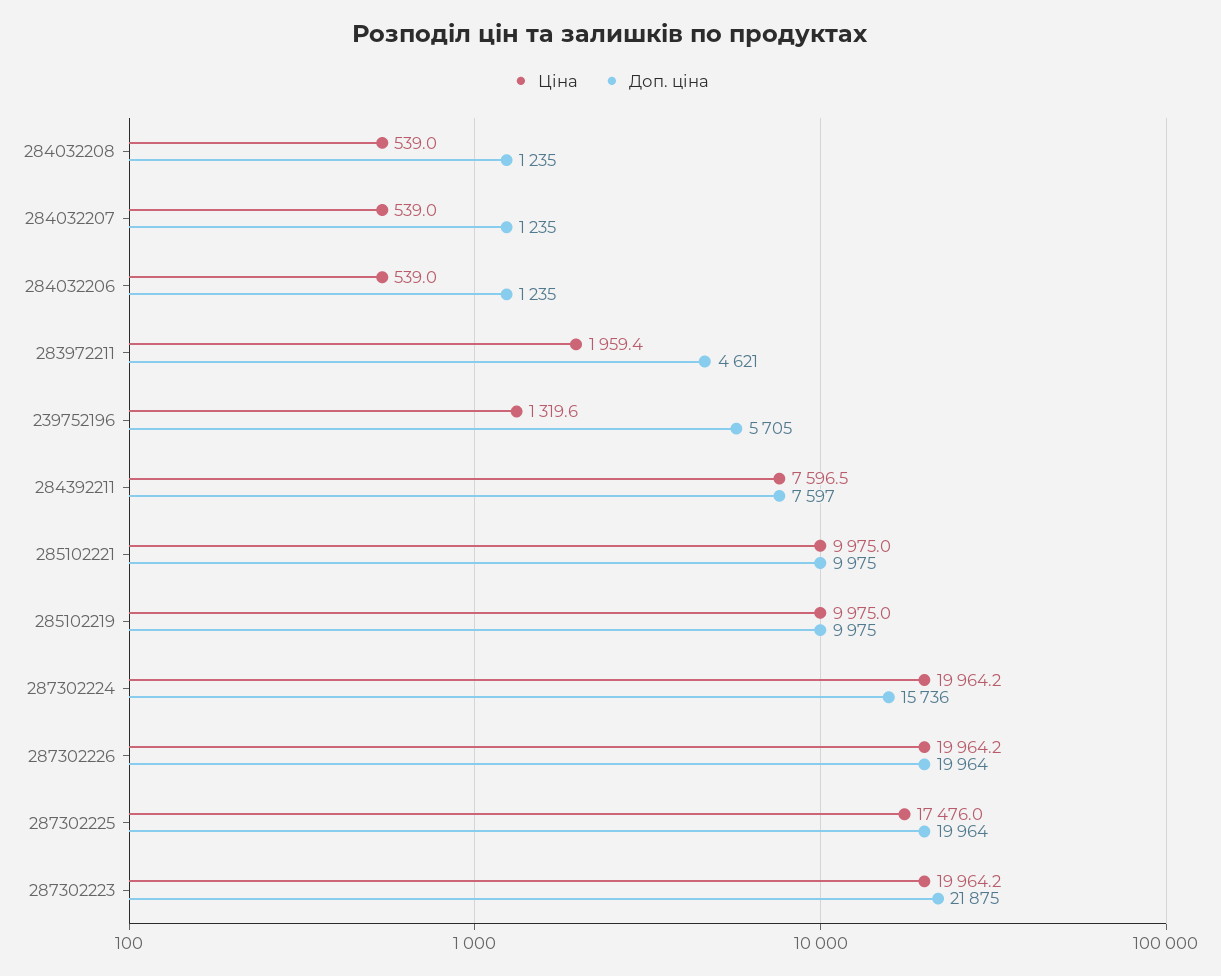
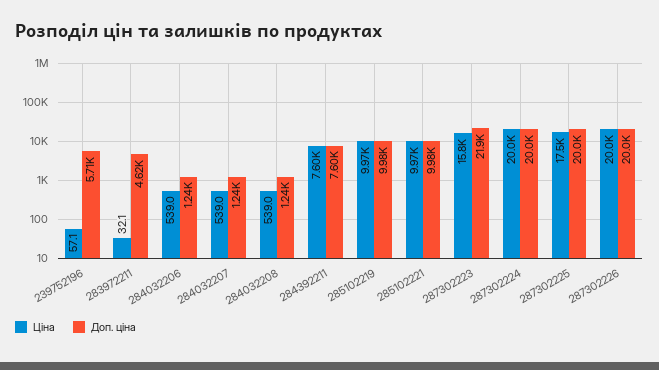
  {
    "Ціна": {
      "284032208": 539,
      "284032207": 539,
      "284032206": 539,
-     "283972211": 1959.4,
+     "283972211": 32.1,
-     "239752196": 1319.6,
+     "239752196": 57.1,
      "284392211": 7596.5,
      "285102221": 9975,
      "285102219": 9975,
      "287302224": 19964.2,
      "287302226": 19964.2,
      "287302225": 17476,
-     "287302223": 19964.2
+     "287302223": 15800
    },
    "Доп. ціна": {
      "284032208": 1235,
      "284032207": 1235,
      "284032206": 1235,
      "283972211": 4621,
      "239752196": 5705,
      "284392211": 7597,
      "285102221": 9975,
      "285102219": 9975,
-     "287302224": 15736,
+     "287302224": 20000,
      "287302226": 19964,
      "287302225": 19964,
      "287302223": 21875
    }
  }

